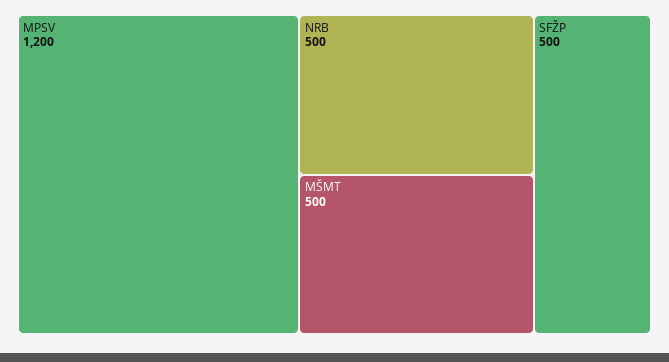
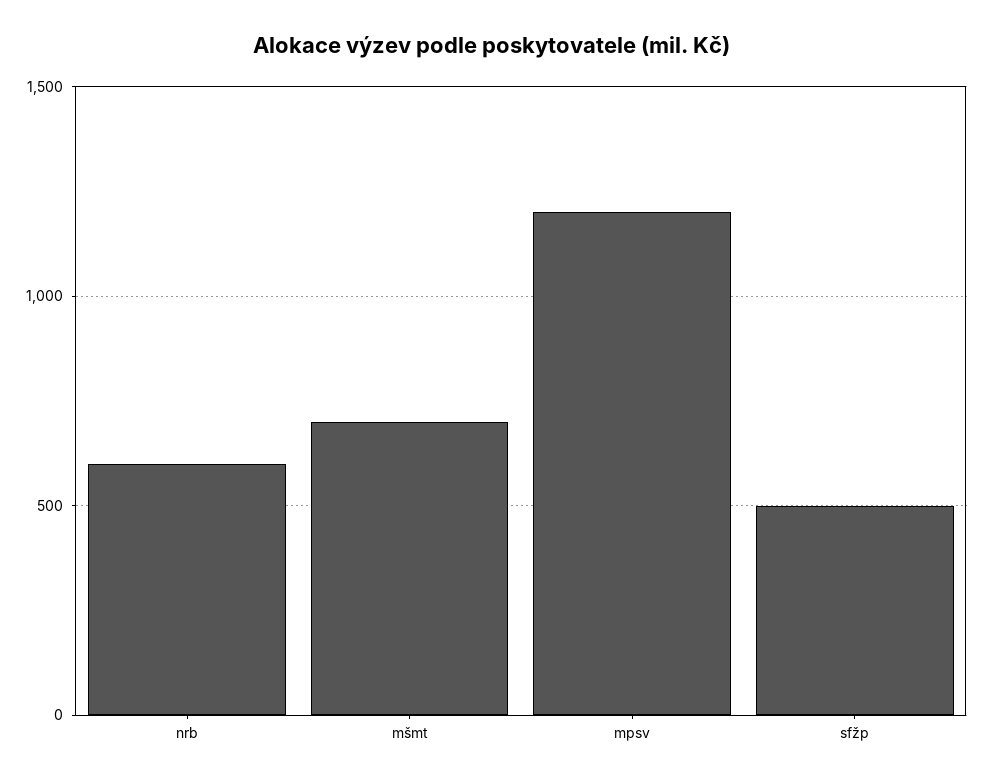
  {
    "MPSV": 1200,
-   "NRB": 500,
+   "NRB": 600,
-   "MŠMT": 500,
+   "MŠMT": 700,
    "SFŽP": 500
  }

